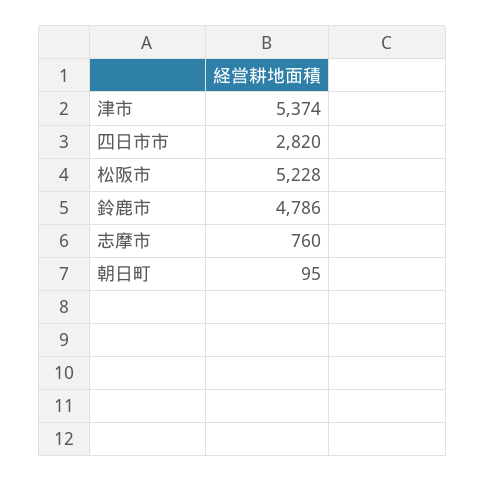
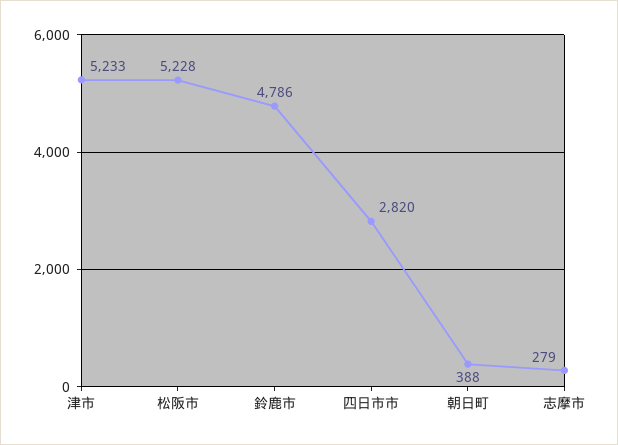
  {
-   "津市": 5374,
+   "津市": 5233,
    "四日市市": 2820,
    "松阪市": 5228,
    "鈴鹿市": 4786,
-   "志摩市": 760,
+   "志摩市": 279,
-   "朝日町": 95
+   "朝日町": 388
  }

